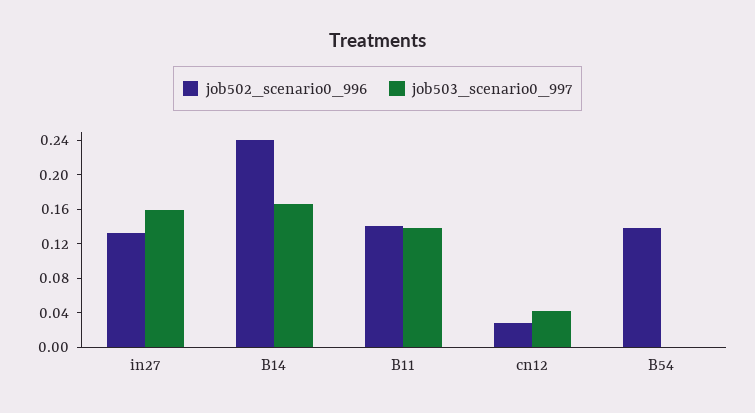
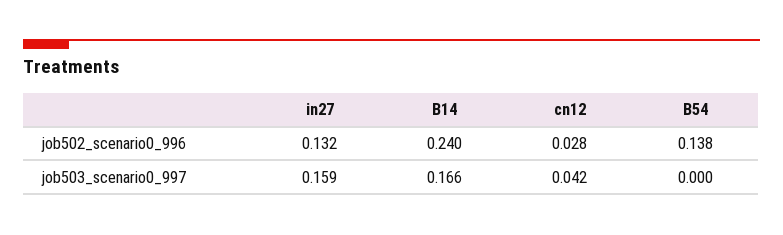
  {
    "job502_scenario0_996": {
      "in27": 0.132,
      "B14": 0.24,
-     "B11": 0.14,
      "cn12": 0.028,
      "B54": 0.138
    },
    "job503_scenario0_997": {
      "in27": 0.159,
      "B14": 0.166,
-     "B11": 0.14,
      "cn12": 0.042,
      "B54": 0
    }
  }

